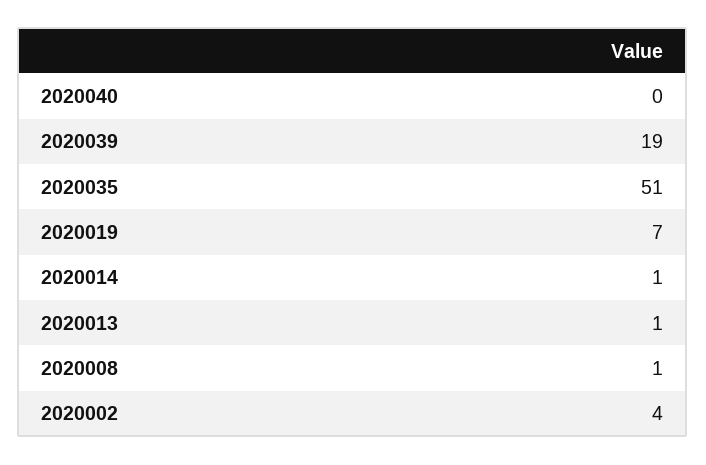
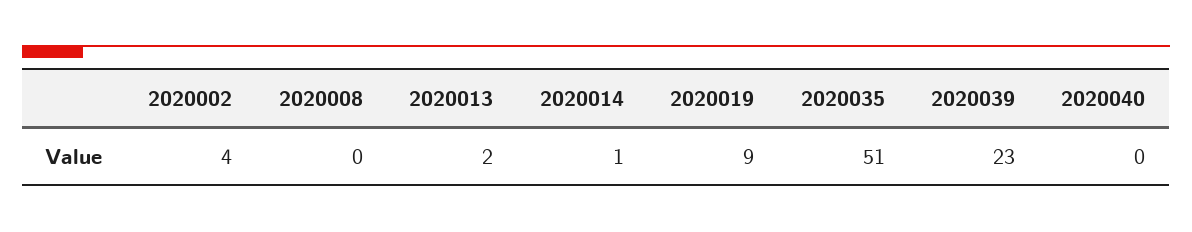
  {
    "2020040": 0,
-   "2020039": 19,
+   "2020039": 23,
    "2020035": 51,
-   "2020019": 7,
+   "2020019": 9,
    "2020014": 1,
-   "2020013": 1,
+   "2020013": 2,
-   "2020008": 1,
+   "2020008": 0,
    "2020002": 4
  }

